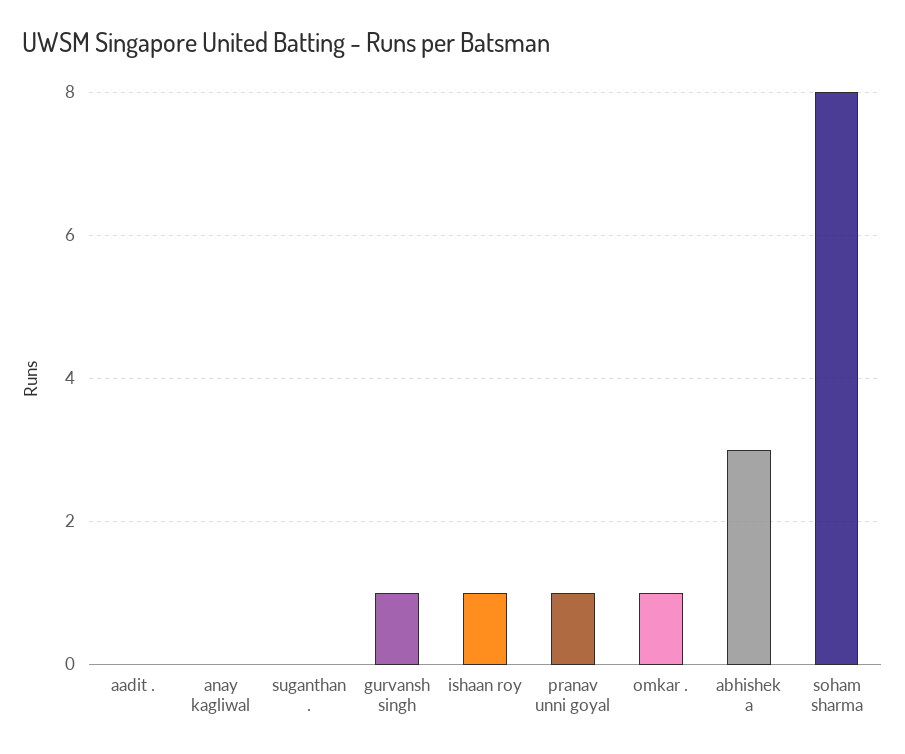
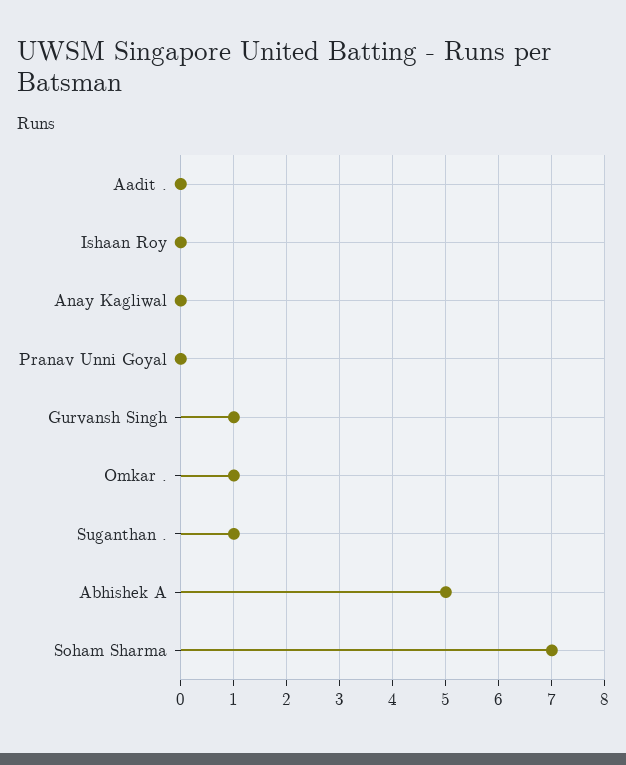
  {
    "aadit .": 0,
    "anay kagliwal": 0,
-   "suganthan .": 0,
+   "suganthan .": 1,
    "gurvansh singh": 1,
-   "ishaan roy": 1,
+   "ishaan roy": 0,
-   "pranav unni goyal": 1,
+   "pranav unni goyal": 0,
    "omkar .": 1,
-   "abhishek a": 3,
+   "abhishek a": 5,
-   "soham sharma": 8
+   "soham sharma": 7
  }

